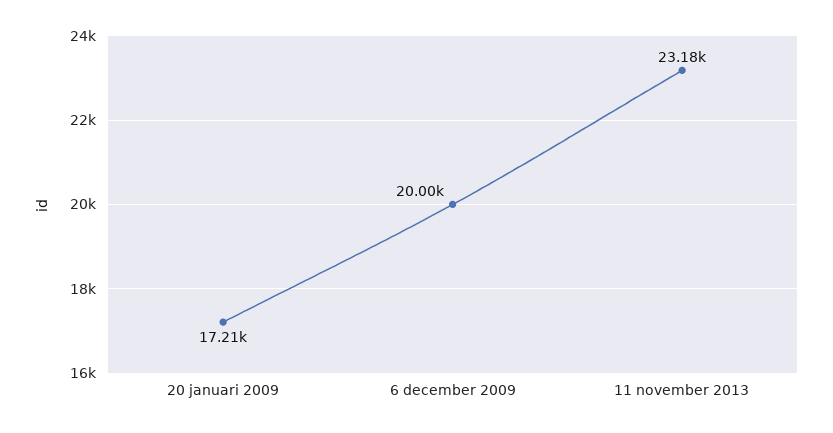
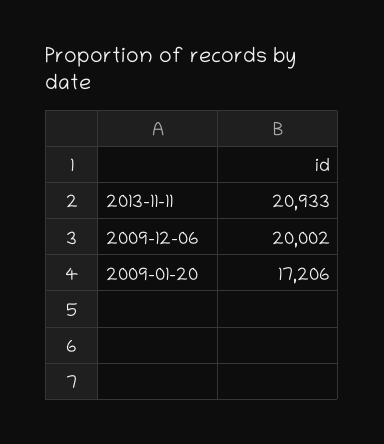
  {
    "20 januari 2009": 17206,
    "6 december 2009": 20002,
-   "11 november 2013": 23180
+   "11 november 2013": 20933
  }

